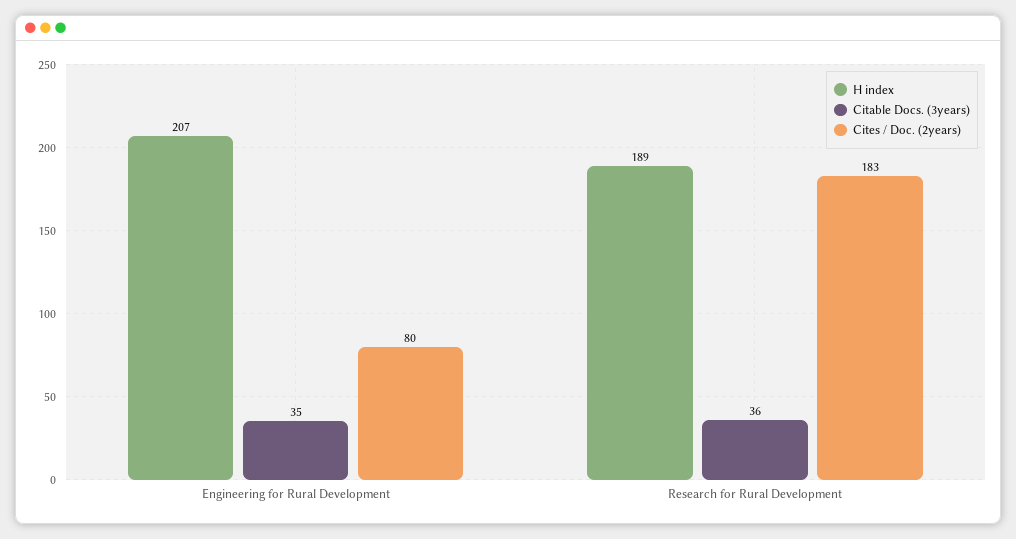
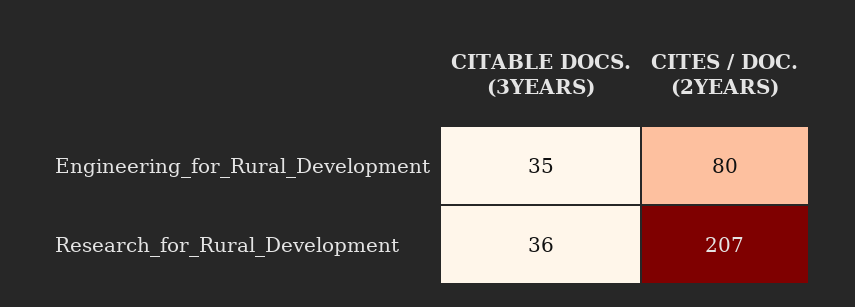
  {
-   "H index": {
-     "Engineering for Rural Development": 207,
-     "Research for Rural Development": 189
-   },
    "Citable Docs. (3years)": {
      "Engineering for Rural Development": 35,
      "Research for Rural Development": 36
    },
    "Cites / Doc. (2years)": {
      "Engineering for Rural Development": 80,
-     "Research for Rural Development": 183
+     "Research for Rural Development": 207
    }
  }

